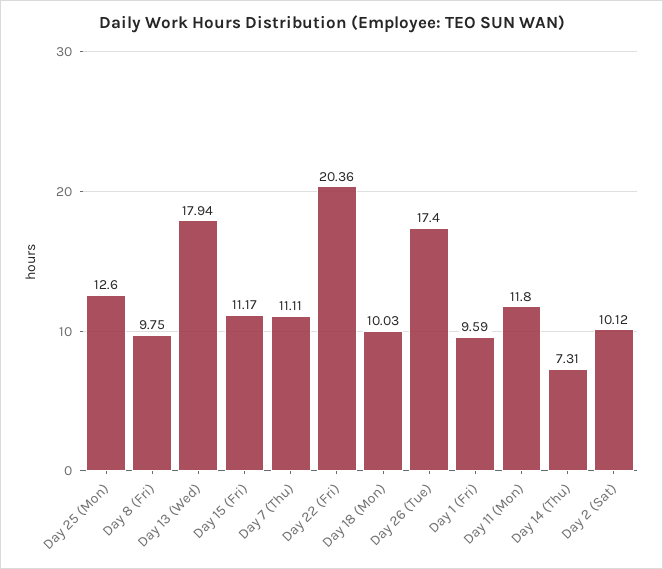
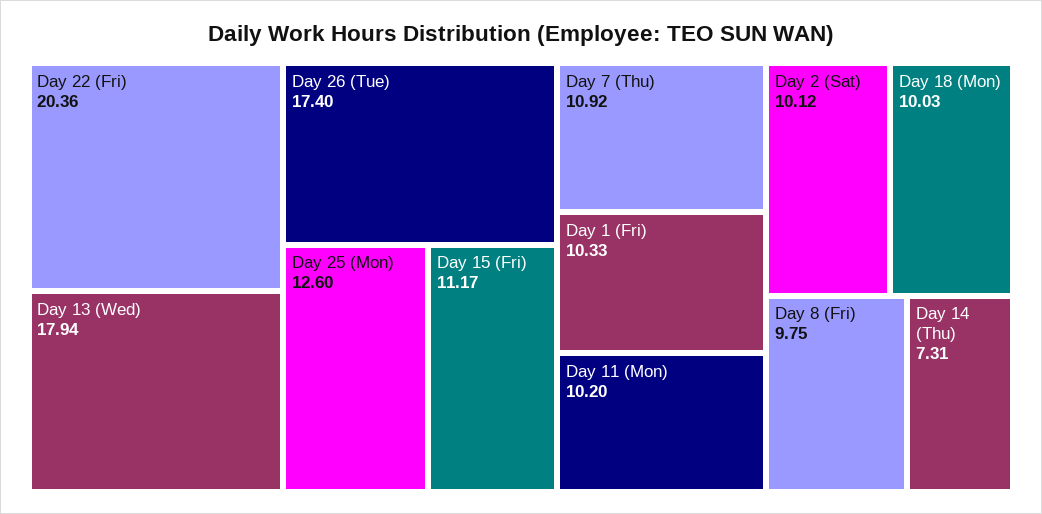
  {
    "Day 25 (Mon)": 12.6,
    "Day 8 (Fri)": 9.75,
    "Day 13 (Wed)": 17.94,
    "Day 15 (Fri)": 11.17,
-   "Day 7 (Thu)": 11.11,
+   "Day 7 (Thu)": 10.92,
    "Day 22 (Fri)": 20.36,
    "Day 18 (Mon)": 10.03,
    "Day 26 (Tue)": 17.4,
-   "Day 1 (Fri)": 9.59,
+   "Day 1 (Fri)": 10.33,
-   "Day 11 (Mon)": 11.8,
+   "Day 11 (Mon)": 10.2,
    "Day 14 (Thu)": 7.31,
    "Day 2 (Sat)": 10.12
  }

